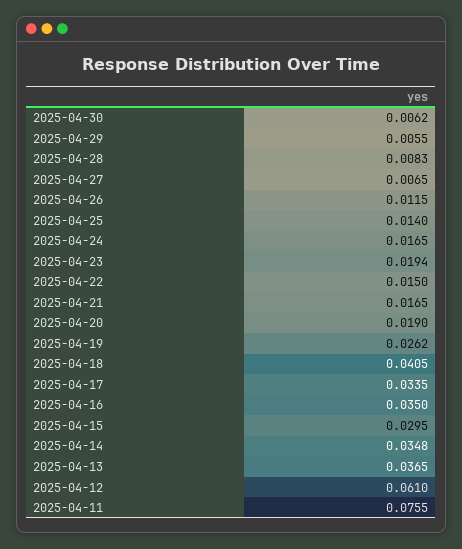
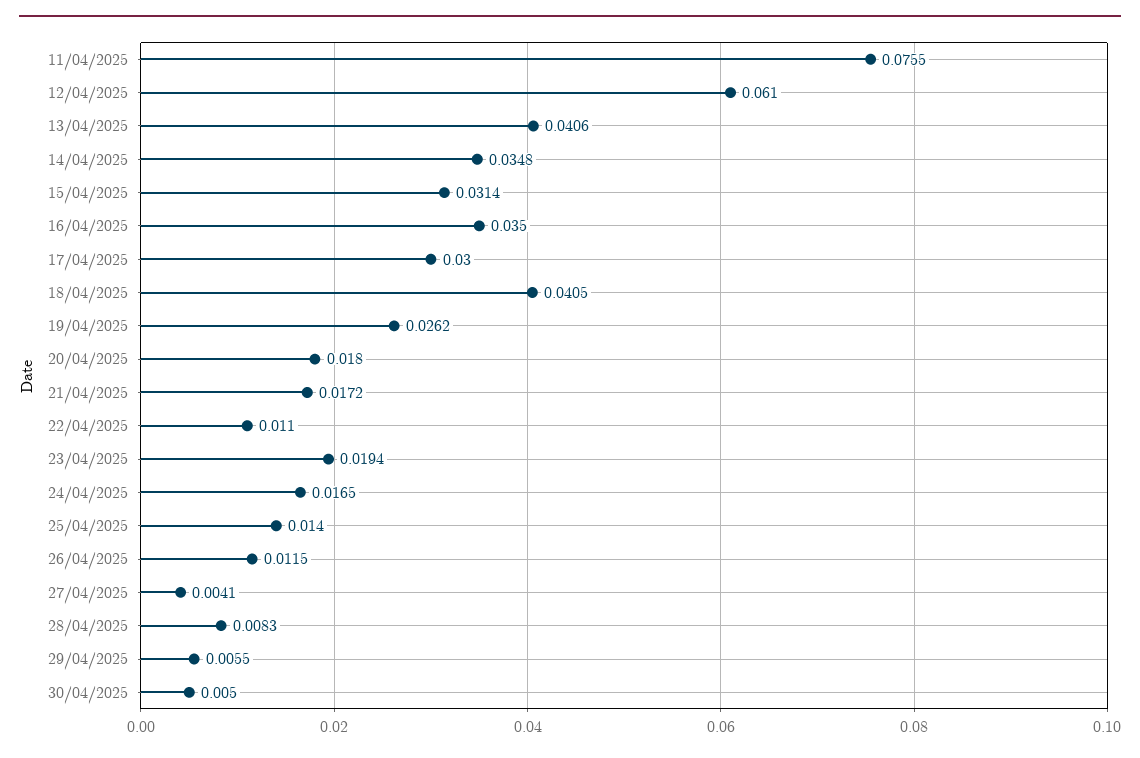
  {
-   "2025-04-30": 0.0062,
+   "2025-04-30": 0.005,
    "2025-04-29": 0.0055,
    "2025-04-28": 0.0083,
-   "2025-04-27": 0.0065,
+   "2025-04-27": 0.0041,
    "2025-04-26": 0.0115,
    "2025-04-25": 0.014,
    "2025-04-24": 0.0165,
    "2025-04-23": 0.0194,
-   "2025-04-22": 0.015,
+   "2025-04-22": 0.011,
-   "2025-04-21": 0.0165,
+   "2025-04-21": 0.0172,
-   "2025-04-20": 0.019,
+   "2025-04-20": 0.018,
    "2025-04-19": 0.0262,
    "2025-04-18": 0.0405,
-   "2025-04-17": 0.0335,
+   "2025-04-17": 0.03,
    "2025-04-16": 0.035,
-   "2025-04-15": 0.0295,
+   "2025-04-15": 0.0314,
    "2025-04-14": 0.0348,
-   "2025-04-13": 0.0365,
+   "2025-04-13": 0.0406,
    "2025-04-12": 0.061,
    "2025-04-11": 0.0755
  }

